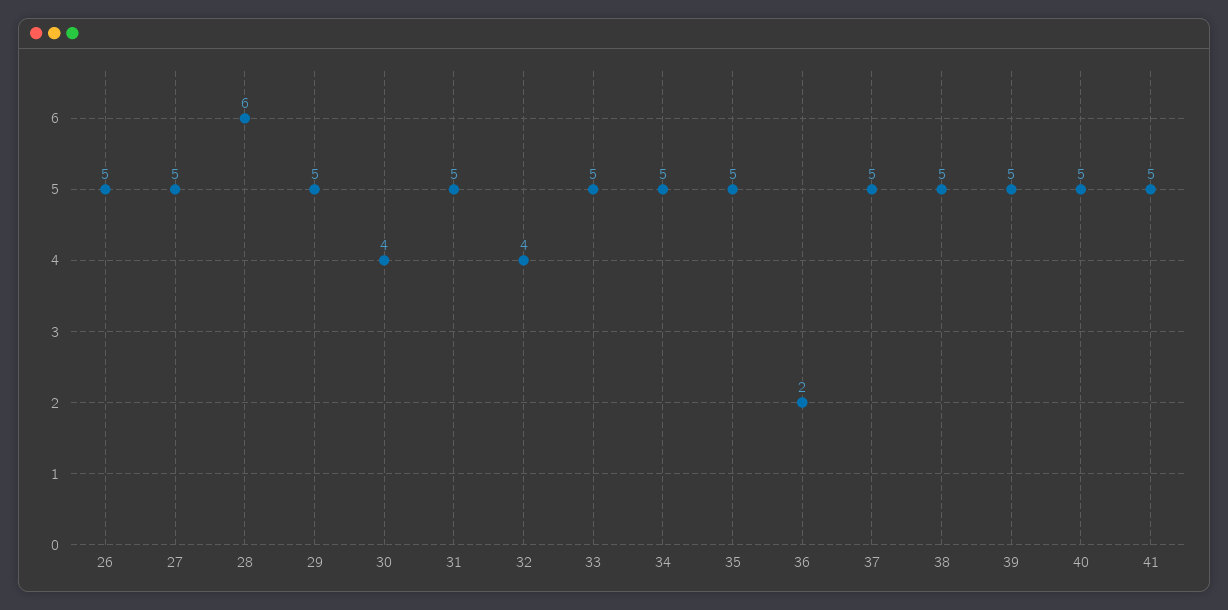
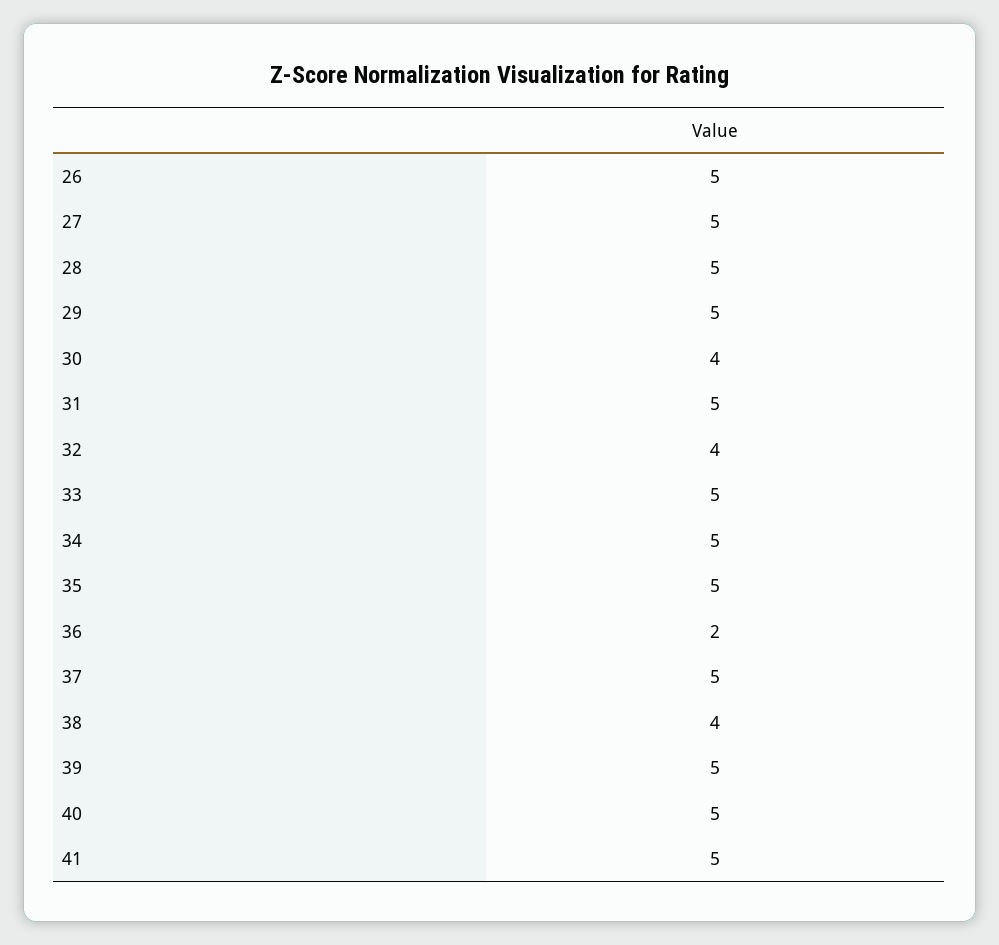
  {
    "26": 5,
    "27": 5,
-   "28": 6,
+   "28": 5,
    "29": 5,
    "30": 4,
    "31": 5,
    "32": 4,
    "33": 5,
    "34": 5,
    "35": 5,
    "36": 2,
    "37": 5,
-   "38": 5,
+   "38": 4,
    "39": 5,
    "40": 5,
    "41": 5
  }

